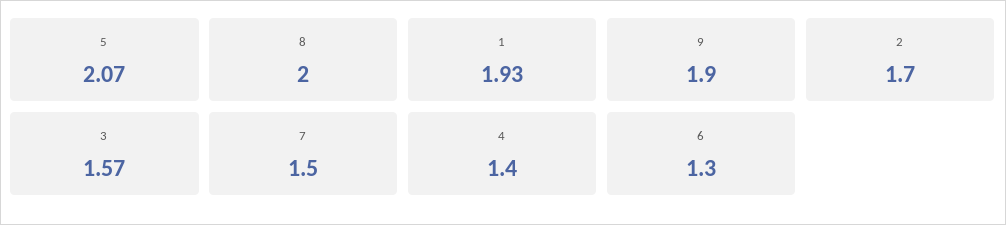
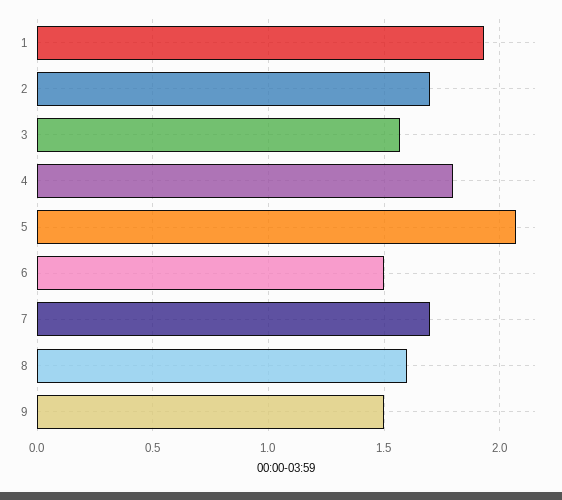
  {
    "5": 2.07,
-   "8": 2,
+   "8": 1.6,
    "1": 1.93,
-   "9": 1.9,
+   "9": 1.5,
    "2": 1.7,
    "3": 1.57,
-   "7": 1.5,
+   "7": 1.7,
-   "4": 1.4,
+   "4": 1.8,
-   "6": 1.3
+   "6": 1.5
  }

